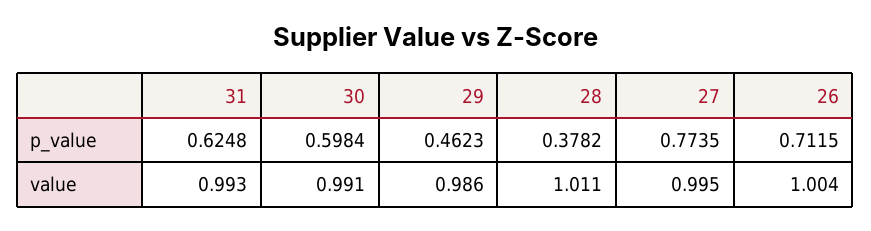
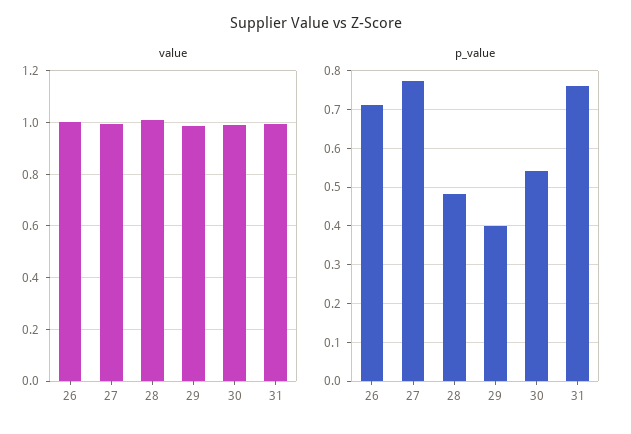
  {
    "p_value": {
-     "31": 0.6248,
+     "31": 0.76,
-     "30": 0.5984,
+     "30": 0.54,
-     "29": 0.4623,
+     "29": 0.4,
-     "28": 0.3782,
+     "28": 0.48,
      "27": 0.7735,
      "26": 0.7115
    },
    "value": {
      "31": 0.993,
      "30": 0.991,
      "29": 0.986,
      "28": 1.011,
      "27": 0.995,
      "26": 1.004
    }
  }

